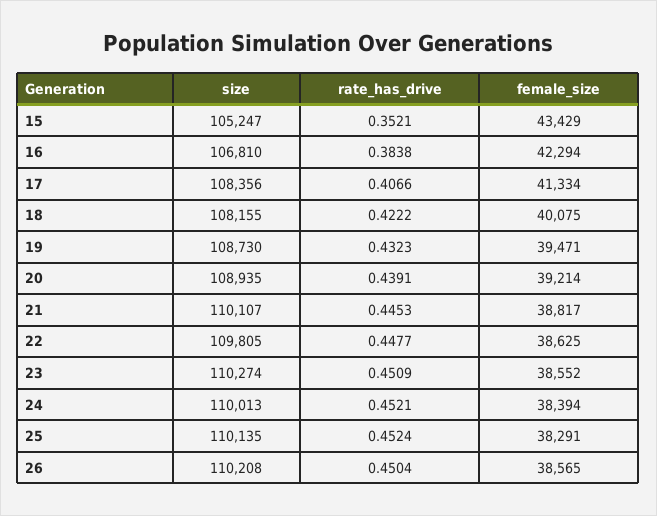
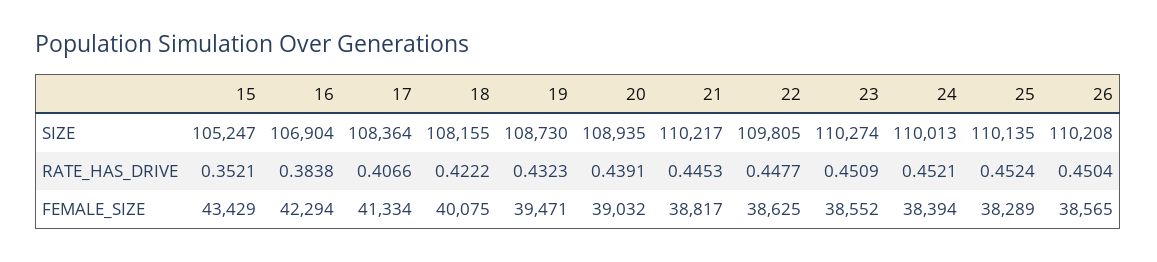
  {
    "size": {
      "15": 105247,
-     "16": 106810,
+     "16": 106904,
-     "17": 108356,
+     "17": 108364,
      "18": 108155,
      "19": 108730,
      "20": 108935,
-     "21": 110107,
+     "21": 110217,
      "22": 109805,
      "23": 110274,
      "24": 110013,
      "25": 110135,
      "26": 110208
    },
    "rate_has_drive": {
      "15": 0.3521,
      "16": 0.3838,
      "17": 0.4066,
      "18": 0.4222,
      "19": 0.4323,
      "20": 0.4391,
      "21": 0.4453,
      "22": 0.4477,
      "23": 0.4509,
      "24": 0.4521,
      "25": 0.4524,
      "26": 0.4504
    },
    "female_size": {
      "15": 43429,
      "16": 42294,
      "17": 41334,
      "18": 40075,
      "19": 39471,
-     "20": 39214,
+     "20": 39032,
      "21": 38817,
      "22": 38625,
      "23": 38552,
      "24": 38394,
-     "25": 38291,
+     "25": 38289,
      "26": 38565
    }
  }

